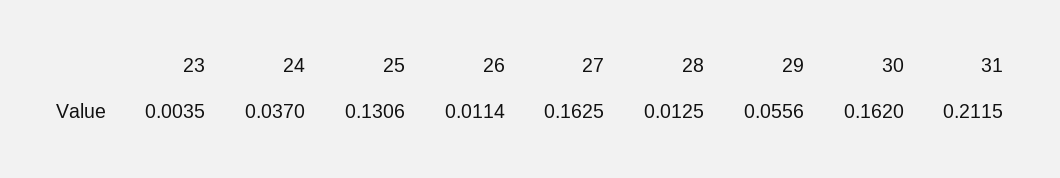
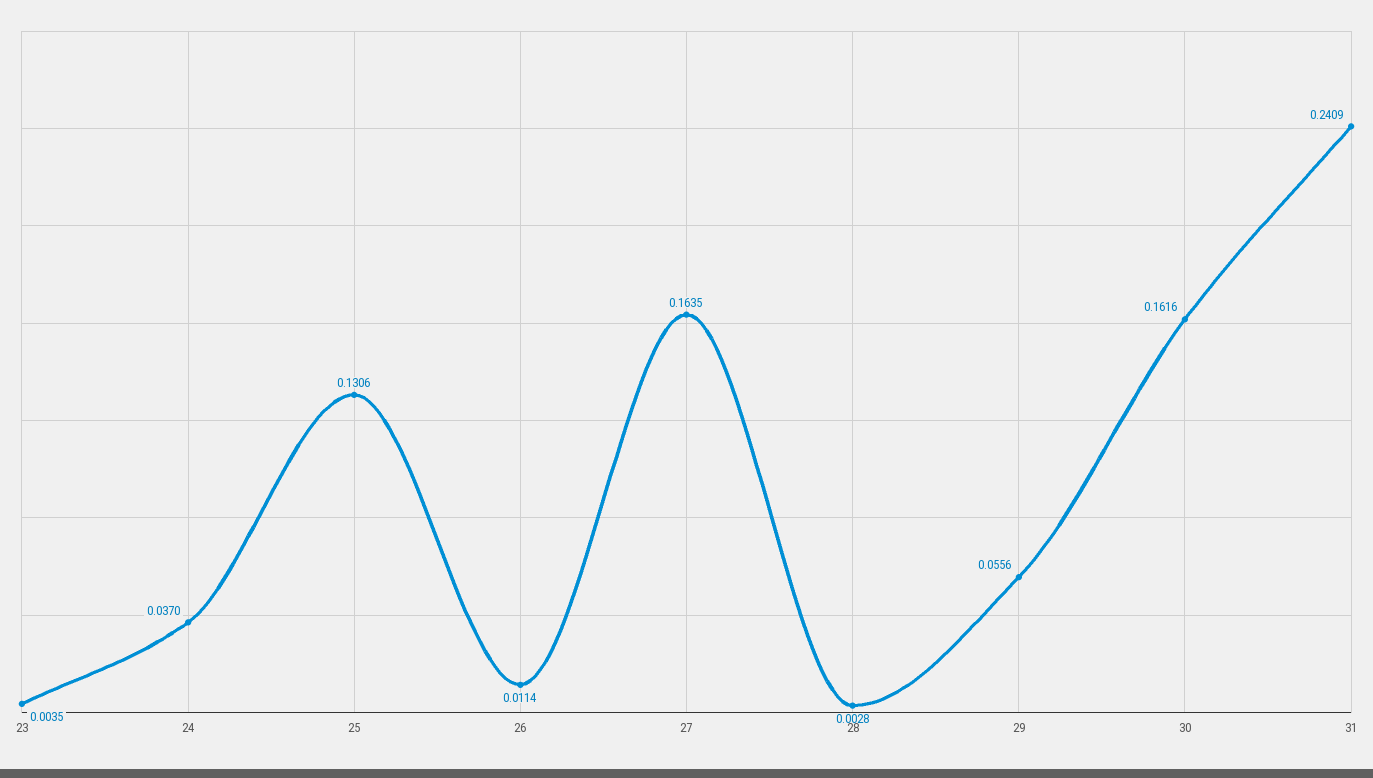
  {
    "23": 0.0035,
    "24": 0.037,
    "25": 0.1306,
    "26": 0.0114,
-   "27": 0.1625,
+   "27": 0.1635,
-   "28": 0.0125,
+   "28": 0.0028,
    "29": 0.0556,
-   "30": 0.162,
+   "30": 0.1616,
-   "31": 0.2115
+   "31": 0.2409
  }

